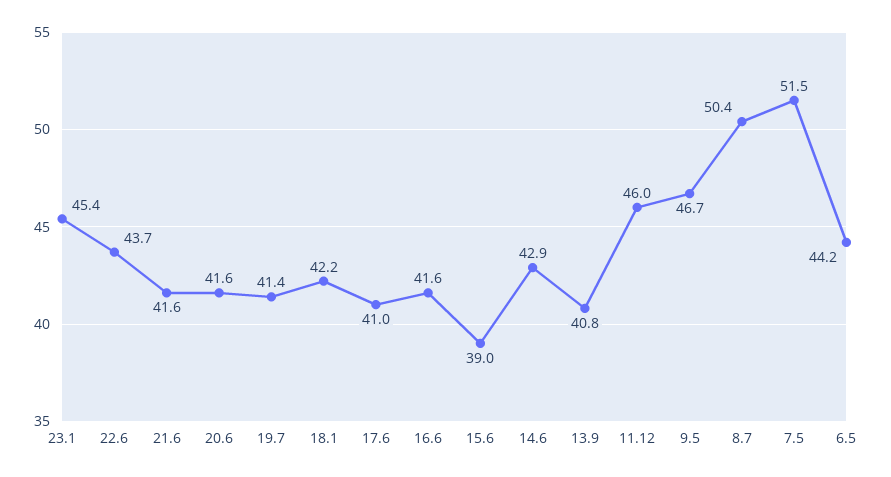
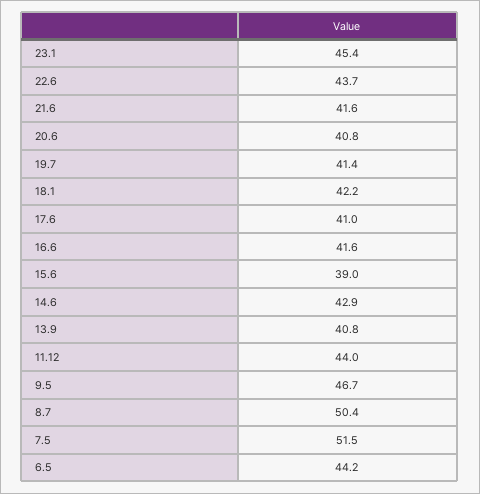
  {
    "23.1": 45.4,
    "22.6": 43.7,
    "21.6": 41.6,
-   "20.6": 41.6,
+   "20.6": 40.8,
    "19.7": 41.4,
    "18.1": 42.2,
    "17.6": 41,
    "16.6": 41.6,
    "15.6": 39,
    "14.6": 42.9,
    "13.9": 40.8,
-   "11.12": 46,
+   "11.12": 44,
    "9.5": 46.7,
    "8.7": 50.4,
    "7.5": 51.5,
    "6.5": 44.2
  }

